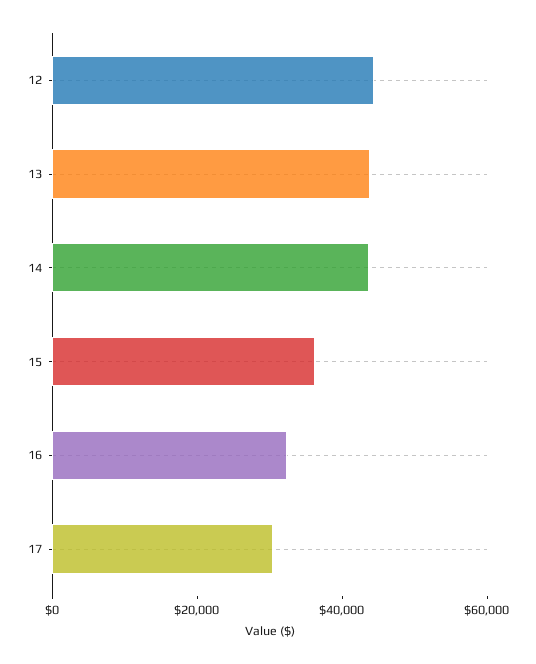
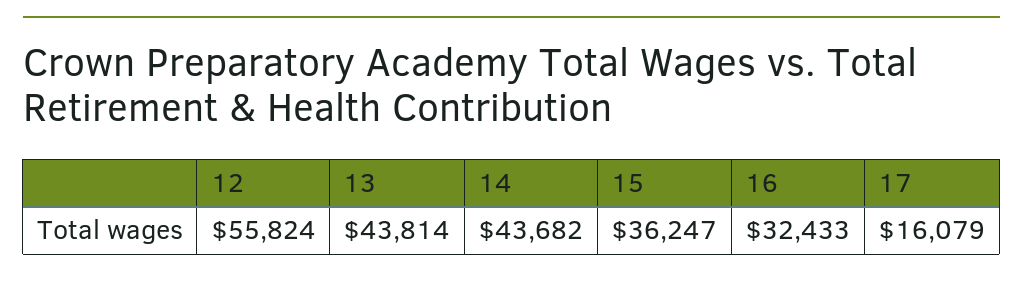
  {
-   "12": 45000,
+   "12": 55824,
    "13": 43814,
    "14": 43682,
    "15": 36247,
    "16": 32433,
-   "17": 30000
+   "17": 16079
  }

